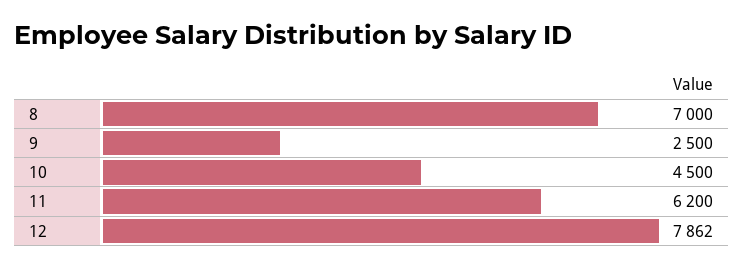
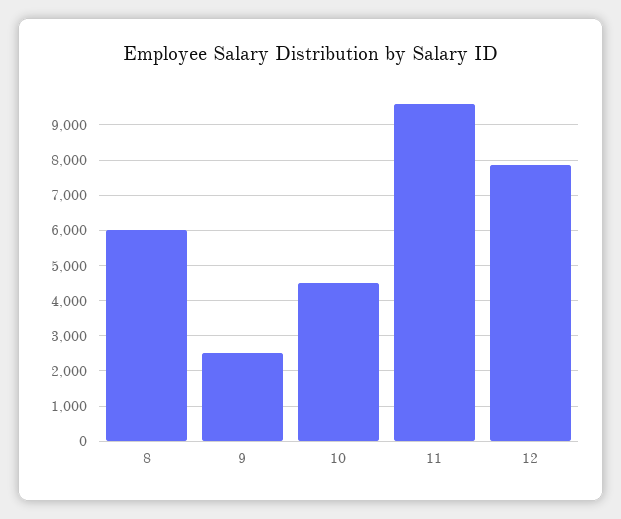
  {
-   "8": 7000,
+   "8": 6000,
    "9": 2500,
    "10": 4500,
-   "11": 6200,
+   "11": 9600,
    "12": 7862
  }

